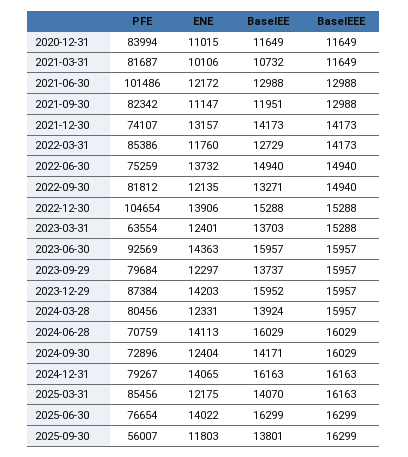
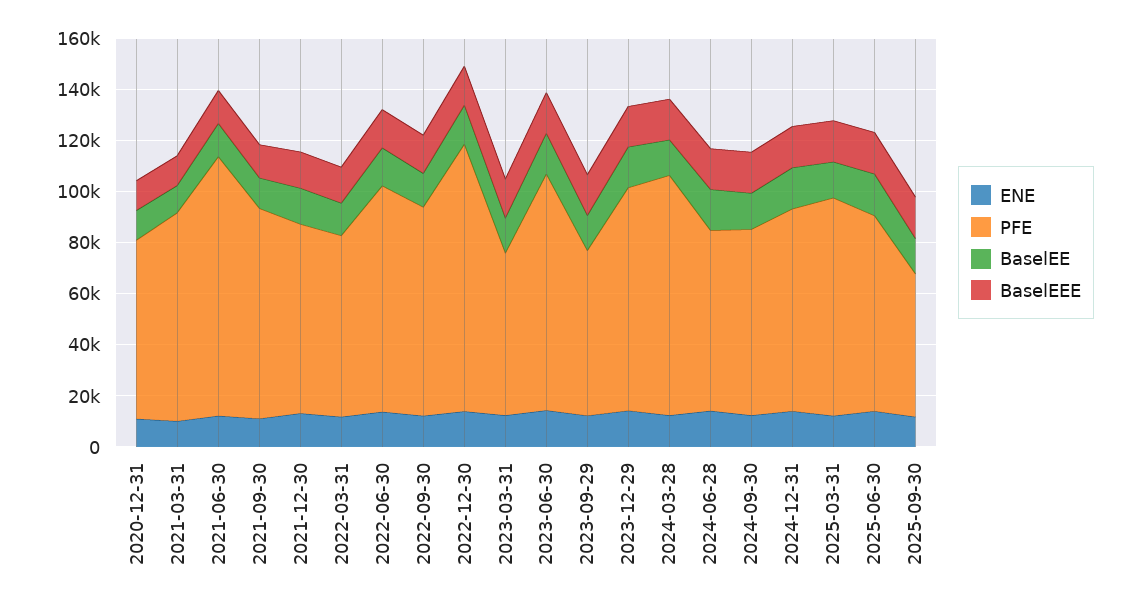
  {
    "PFE": {
-     "2020-12-31": 83994,
+     "2020-12-31": 70000,
      "2021-03-31": 81687,
      "2021-06-30": 101486,
      "2021-09-30": 82342,
      "2021-12-30": 74107,
-     "2022-03-31": 85386,
+     "2022-03-31": 70000,
-     "2022-06-30": 75259,
+     "2022-06-30": 90000,
      "2022-09-30": 81812,
      "2022-12-30": 104654,
      "2023-03-31": 63554,
      "2023-06-30": 92569,
-     "2023-09-29": 79684,
+     "2023-09-29": 65000,
      "2023-12-29": 87384,
-     "2024-03-28": 80456,
+     "2024-03-28": 95000,
      "2024-06-28": 70759,
      "2024-09-30": 72896,
      "2024-12-31": 79267,
      "2025-03-31": 85456,
      "2025-06-30": 76654,
      "2025-09-30": 56007
    },
    "ENE": {
      "2020-12-31": 11015,
      "2021-03-31": 10106,
      "2021-06-30": 12172,
      "2021-09-30": 11147,
      "2021-12-30": 13157,
      "2022-03-31": 11760,
      "2022-06-30": 13732,
      "2022-09-30": 12135,
      "2022-12-30": 13906,
      "2023-03-31": 12401,
      "2023-06-30": 14363,
      "2023-09-29": 12297,
      "2023-12-29": 14203,
      "2024-03-28": 12331,
      "2024-06-28": 14113,
      "2024-09-30": 12404,
      "2024-12-31": 14065,
      "2025-03-31": 12175,
      "2025-06-30": 14022,
      "2025-09-30": 11803
    },
    "BaselEE": {
      "2020-12-31": 11649,
      "2021-03-31": 10732,
      "2021-06-30": 12988,
      "2021-09-30": 11951,
      "2021-12-30": 14173,
      "2022-03-31": 12729,
      "2022-06-30": 14940,
      "2022-09-30": 13271,
      "2022-12-30": 15288,
      "2023-03-31": 13703,
      "2023-06-30": 15957,
      "2023-09-29": 13737,
      "2023-12-29": 15952,
      "2024-03-28": 13924,
      "2024-06-28": 16029,
      "2024-09-30": 14171,
      "2024-12-31": 16163,
      "2025-03-31": 14070,
      "2025-06-30": 16299,
      "2025-09-30": 13801
    },
    "BaselEEE": {
      "2020-12-31": 11649,
      "2021-03-31": 11649,
      "2021-06-30": 12988,
      "2021-09-30": 12988,
      "2021-12-30": 14173,
      "2022-03-31": 14173,
      "2022-06-30": 14940,
      "2022-09-30": 14940,
      "2022-12-30": 15288,
      "2023-03-31": 15288,
      "2023-06-30": 15957,
      "2023-09-29": 15957,
      "2023-12-29": 15957,
      "2024-03-28": 15957,
      "2024-06-28": 16029,
      "2024-09-30": 16029,
      "2024-12-31": 16163,
      "2025-03-31": 16163,
      "2025-06-30": 16299,
      "2025-09-30": 16299
    }
  }

